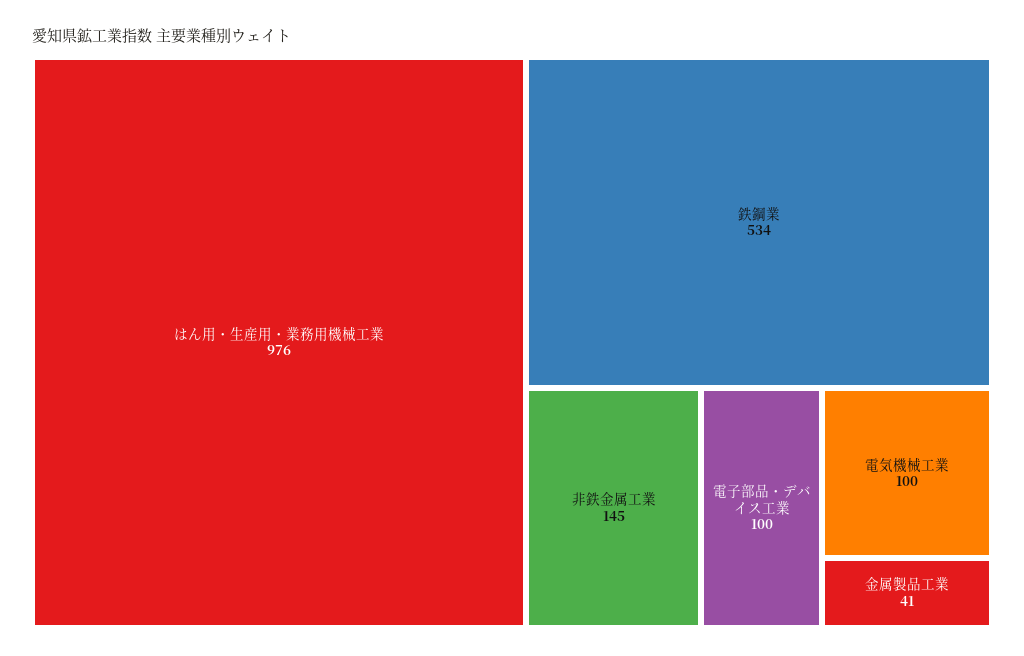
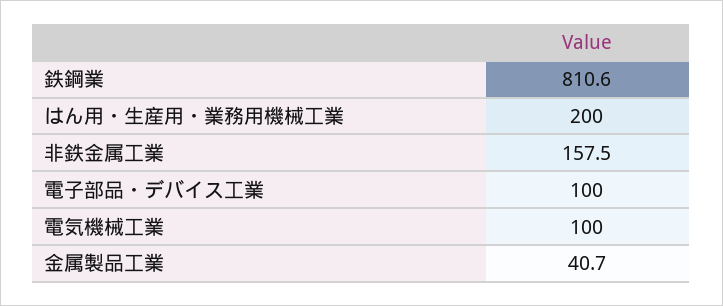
  {
-   "はん用・生産用・業務用機械工業": 976,
+   "はん用・生産用・業務用機械工業": 200,
-   "鉄鋼業": 534,
+   "鉄鋼業": 810.6,
-   "非鉄金属工業": 145,
+   "非鉄金属工業": 157.5,
    "電子部品・デバイス工業": 100,
    "電気機械工業": 100,
    "金属製品工業": 40.7
  }

